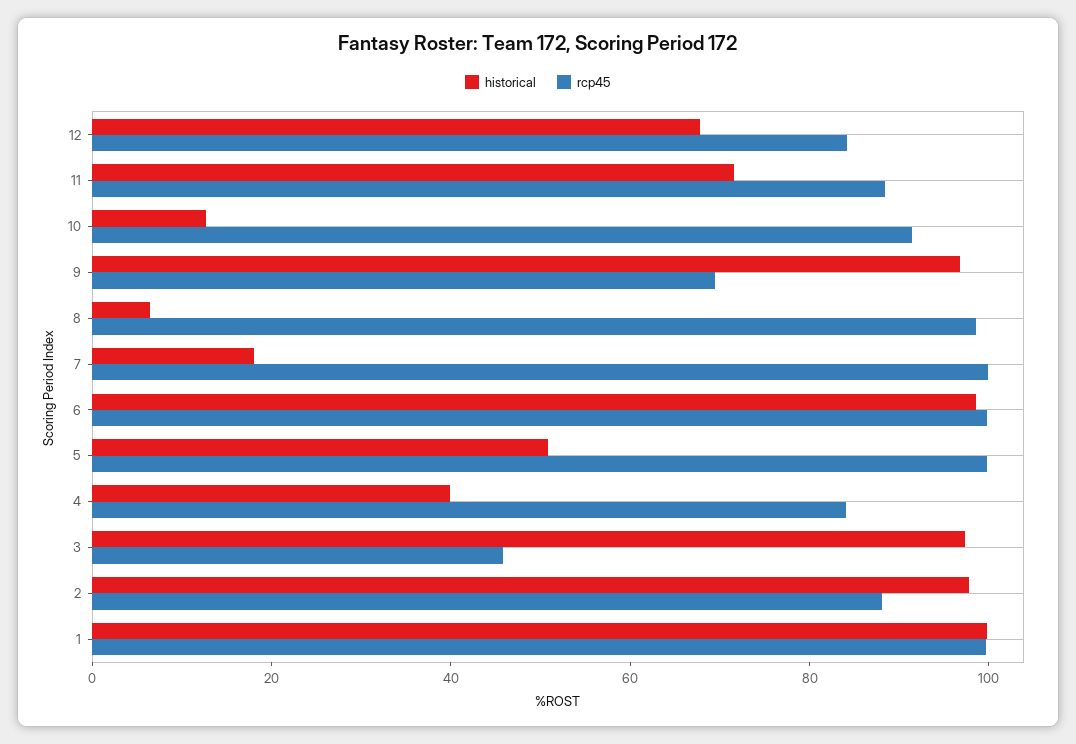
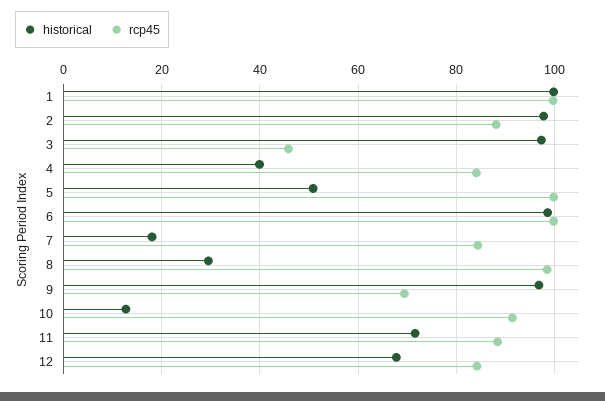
  {
    "historical": {
      "12": 68,
      "11": 72,
      "10": 12,
      "9": 96,
-     "8": 5,
+     "8": 30,
      "7": 18,
      "6": 98,
      "5": 50,
      "4": 40,
      "3": 98,
      "2": 98,
      "1": 100
    },
    "rcp45": {
      "12": 84,
      "11": 88,
      "10": 92,
      "9": 70,
      "8": 98,
-     "7": 100,
+     "7": 84,
      "6": 100,
      "5": 100,
      "4": 84,
      "3": 46,
      "2": 88,
      "1": 100
    }
  }

